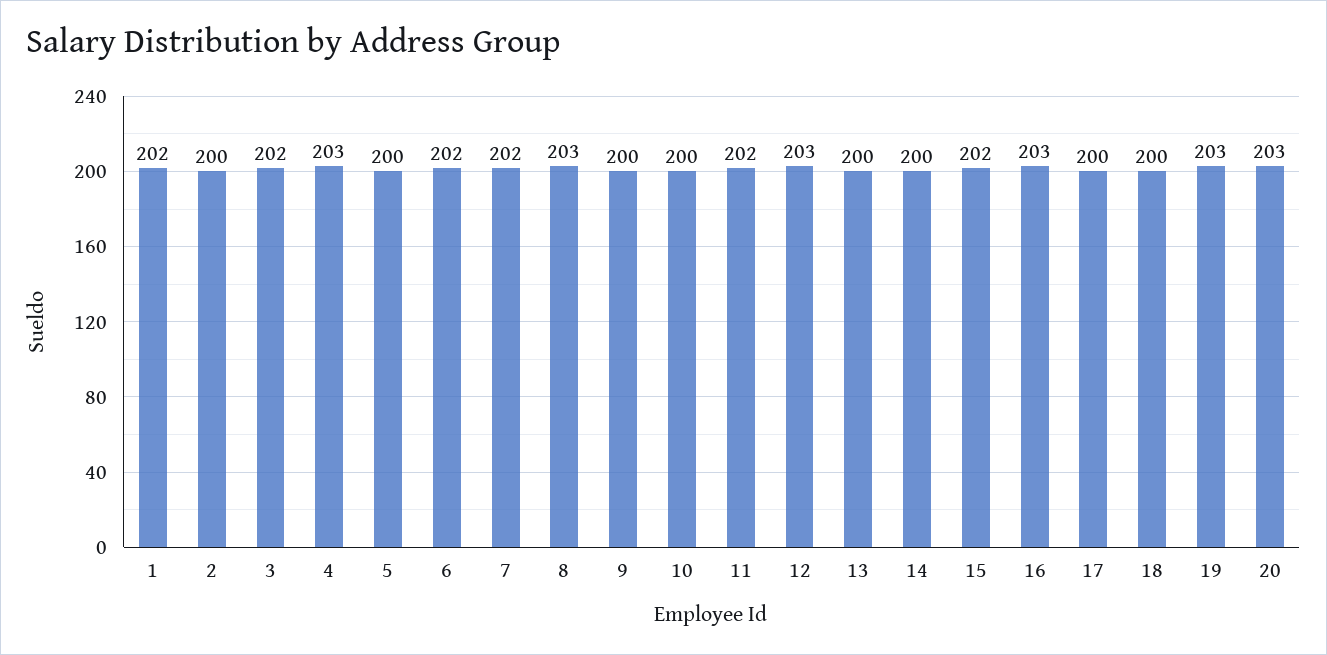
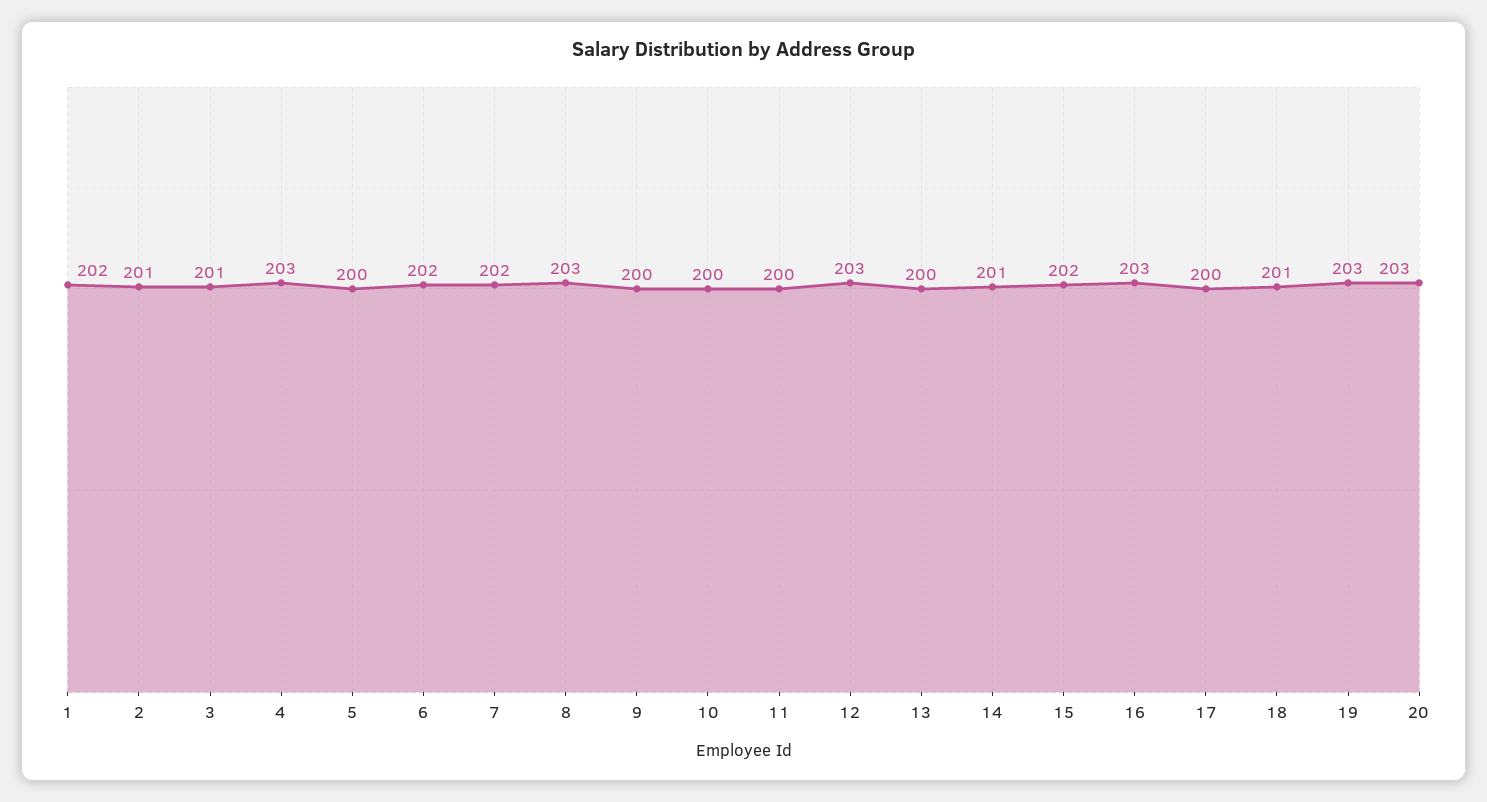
  {
    "1": 202,
-   "2": 200,
+   "2": 201,
-   "3": 202,
+   "3": 201,
    "4": 203,
    "5": 200,
    "6": 202,
    "7": 202,
    "8": 203,
    "9": 200,
    "10": 200,
-   "11": 202,
+   "11": 200,
    "12": 203,
    "13": 200,
-   "14": 200,
+   "14": 201,
    "15": 202,
    "16": 203,
    "17": 200,
-   "18": 200,
+   "18": 201,
    "19": 203,
    "20": 203
  }

